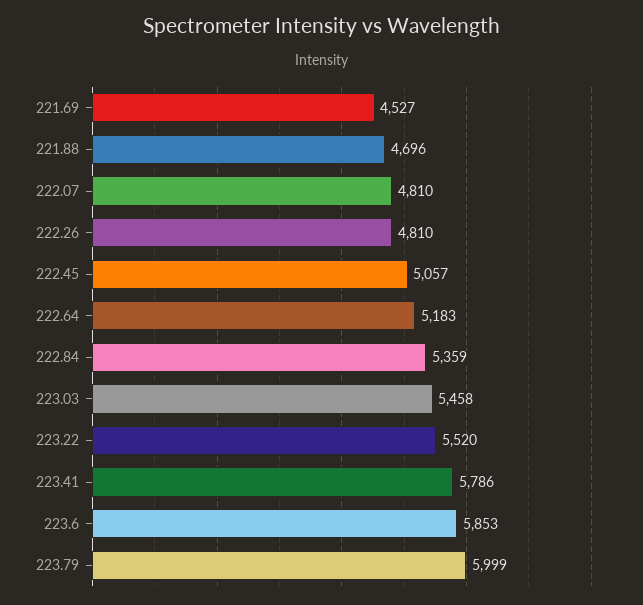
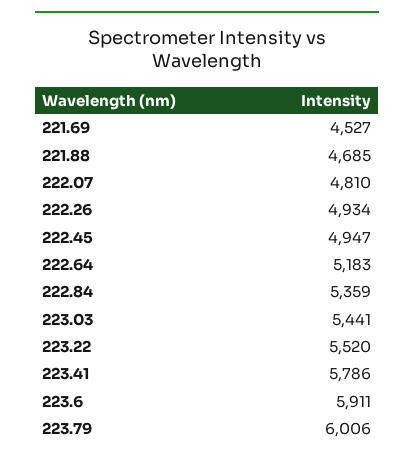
  {
    "221.69": 4527,
-   "221.88": 4696,
+   "221.88": 4685,
    "222.07": 4810,
-   "222.26": 4810,
+   "222.26": 4934,
-   "222.45": 5057,
+   "222.45": 4947,
    "222.64": 5183,
    "222.84": 5359,
-   "223.03": 5458,
+   "223.03": 5441,
    "223.22": 5520,
    "223.41": 5786,
-   "223.6": 5853,
+   "223.6": 5911,
-   "223.79": 5999
+   "223.79": 6006
  }

